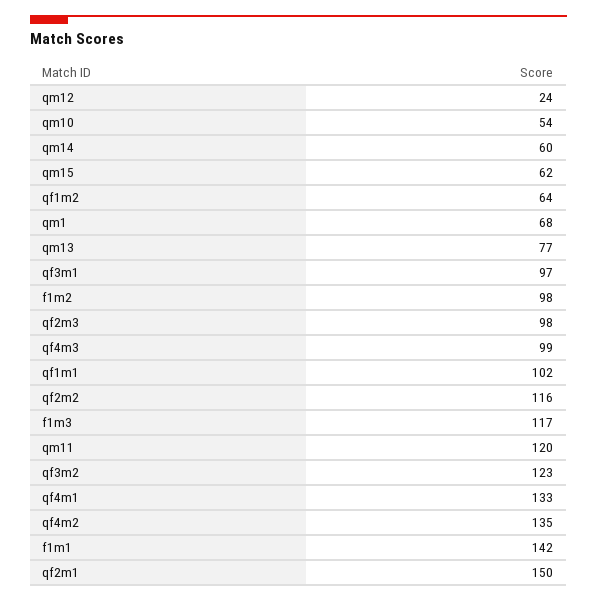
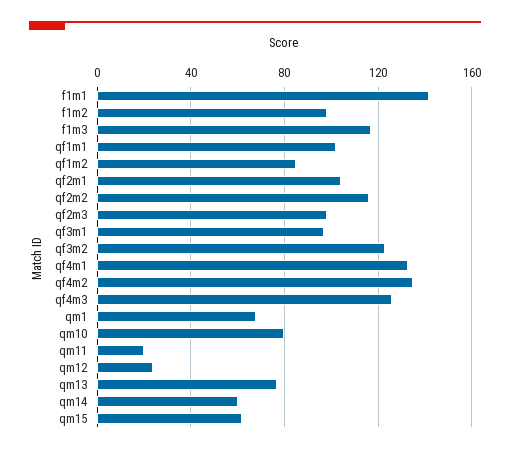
  {
    "qm12": 24,
-   "qm10": 54,
+   "qm10": 80,
    "qm14": 60,
    "qm15": 62,
-   "qf1m2": 64,
+   "qf1m2": 85,
    "qm1": 68,
    "qm13": 77,
    "qf3m1": 97,
    "f1m2": 98,
    "qf2m3": 98,
-   "qf4m3": 99,
+   "qf4m3": 125,
    "qf1m1": 102,
    "qf2m2": 116,
    "f1m3": 117,
-   "qm11": 120,
+   "qm11": 20,
    "qf3m2": 123,
    "qf4m1": 133,
    "qf4m2": 135,
    "f1m1": 142,
-   "qf2m1": 150
+   "qf2m1": 105
  }

